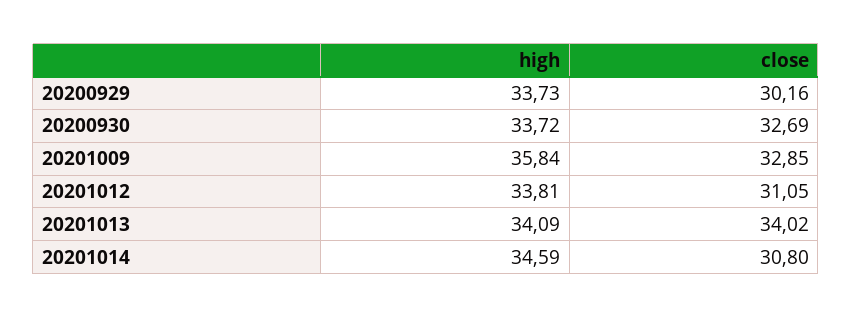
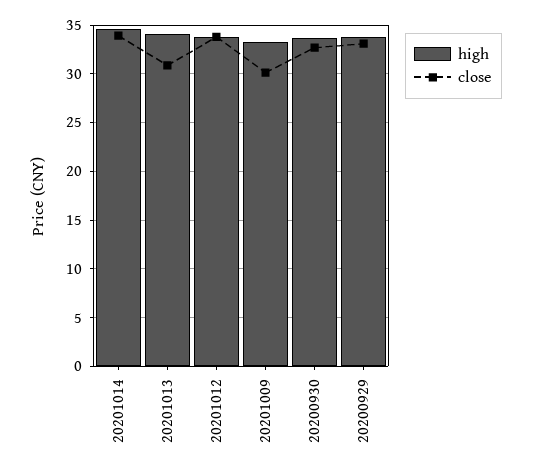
  {
    "high": {
      "20200929": 33.73,
      "20200930": 33.72,
-     "20201009": 35.84,
+     "20201009": 33,
      "20201012": 33.81,
      "20201013": 34.09,
      "20201014": 34.59
    },
    "close": {
-     "20200929": 30.16,
+     "20200929": 33,
      "20200930": 32.69,
-     "20201009": 32.85,
+     "20201009": 30,
-     "20201012": 31.05,
+     "20201012": 34,
-     "20201013": 34.02,
+     "20201013": 31,
-     "20201014": 30.8
+     "20201014": 34
    }
  }

